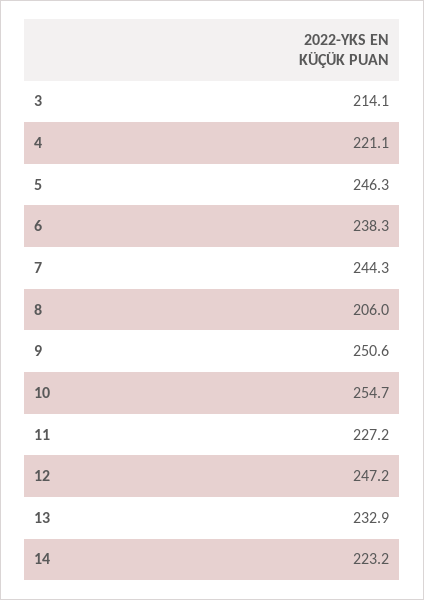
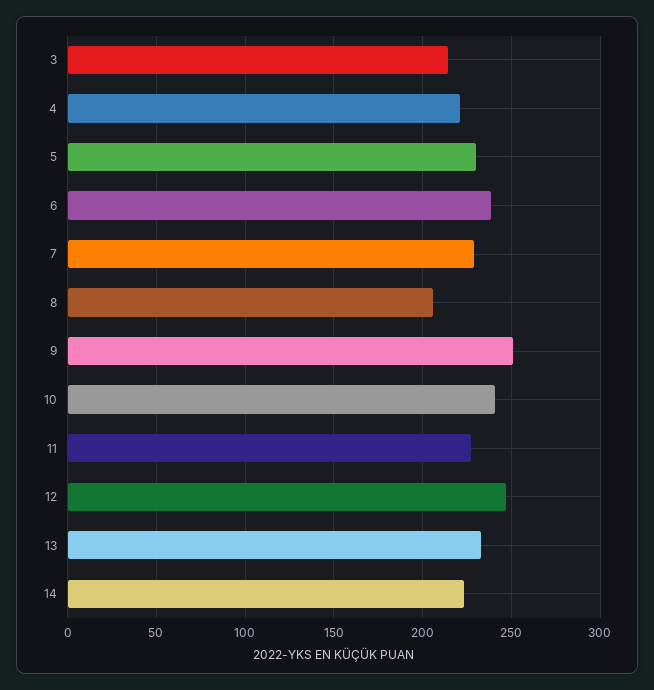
  {
    "3": 214.1,
    "4": 221.1,
-   "5": 246.3,
+   "5": 230,
    "6": 238.3,
-   "7": 244.3,
+   "7": 230,
    "8": 206,
    "9": 250.6,
-   "10": 254.7,
+   "10": 240,
    "11": 227.2,
    "12": 247.2,
    "13": 232.9,
    "14": 223.2
  }

